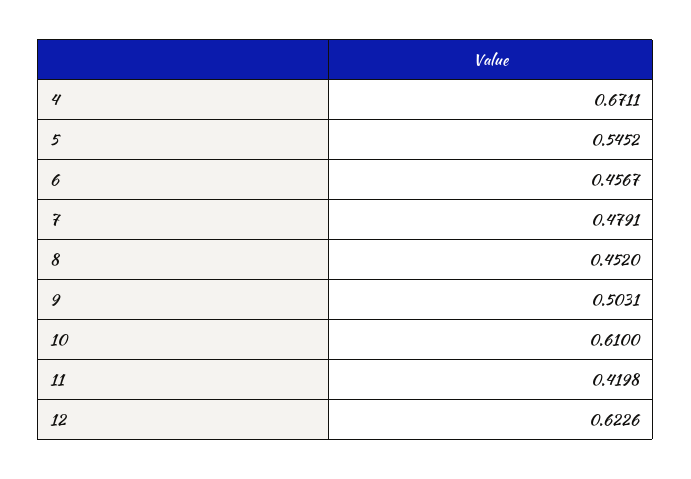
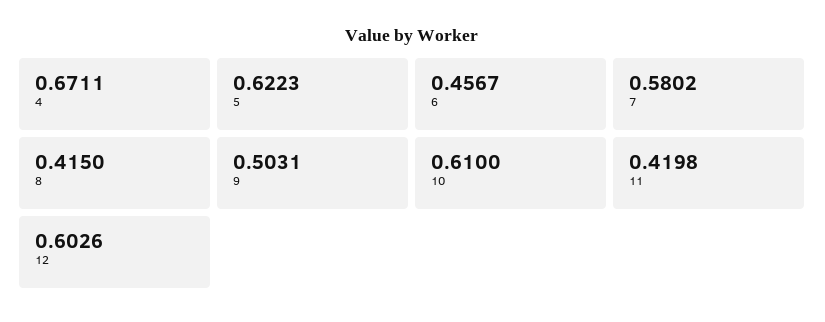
  {
    "4": 0.6711,
-   "5": 0.5452,
+   "5": 0.6223,
    "6": 0.4567,
-   "7": 0.4791,
+   "7": 0.5802,
-   "8": 0.452,
+   "8": 0.415,
    "9": 0.5031,
    "10": 0.61,
    "11": 0.4198,
-   "12": 0.6226
+   "12": 0.6026
  }

